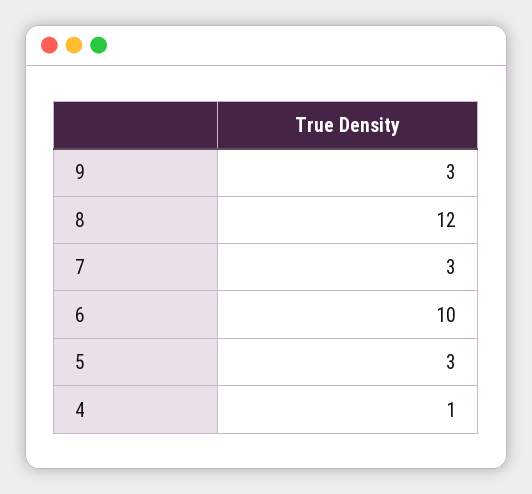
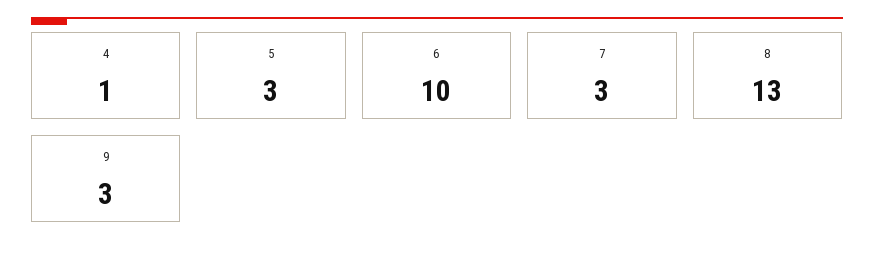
  {
    "9": 3,
-   "8": 12,
+   "8": 13,
    "7": 3,
    "6": 10,
    "5": 3,
    "4": 1
  }

